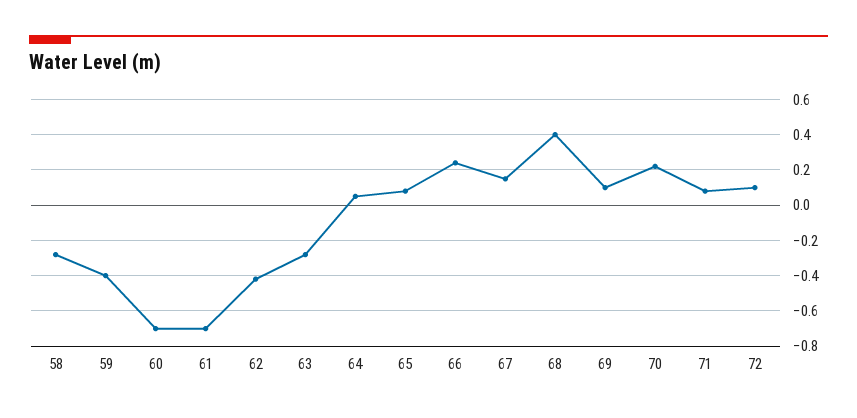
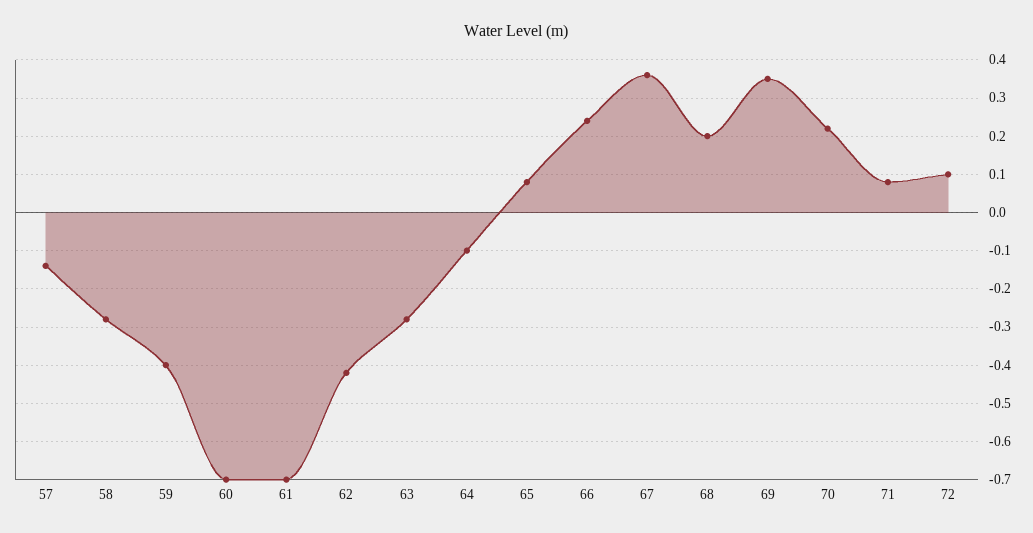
  {
    "58": -0.3,
    "59": -0.4,
    "60": -0.7,
    "61": -0.7,
    "62": -0.4,
    "63": -0.3,
-   "64": 0.05,
+   "64": -0.1,
    "65": 0.1,
    "66": 0.25,
-   "67": 0.15,
+   "67": 0.35,
-   "68": 0.4,
+   "68": 0.2,
-   "69": 0.1,
+   "69": 0.35,
    "70": 0.2,
    "71": 0.1,
-   "72": 0.1
+   "72": 0.1,
+   "57": -0.15
  }

